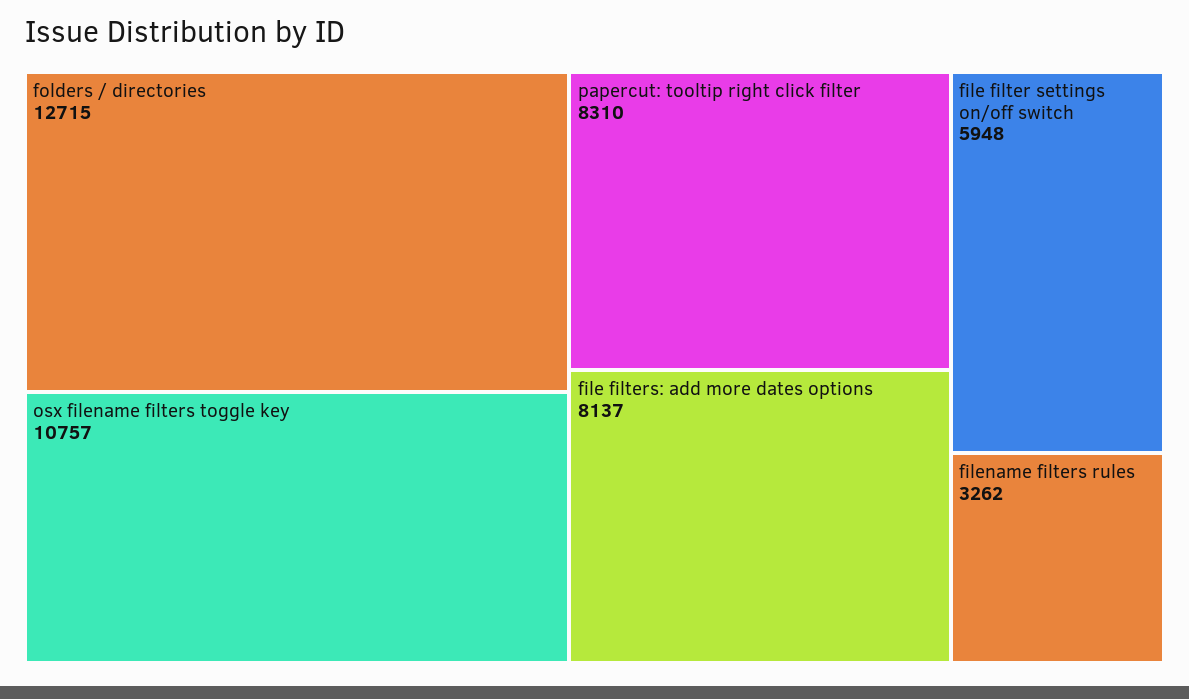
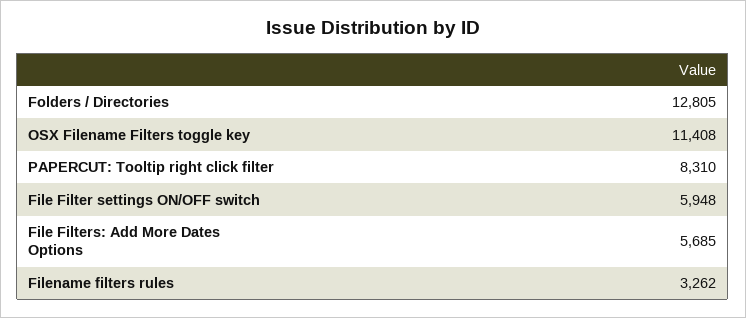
  {
-   "folders / directories": 12715,
+   "folders / directories": 12805,
-   "osx filename filters toggle key": 10757,
+   "osx filename filters toggle key": 11408,
    "papercut: tooltip right click filter": 8310,
-   "file filters: add more dates options": 8137,
+   "file filters: add more dates options": 5685,
    "file filter settings on/off switch": 5948,
    "filename filters rules": 3262
  }

